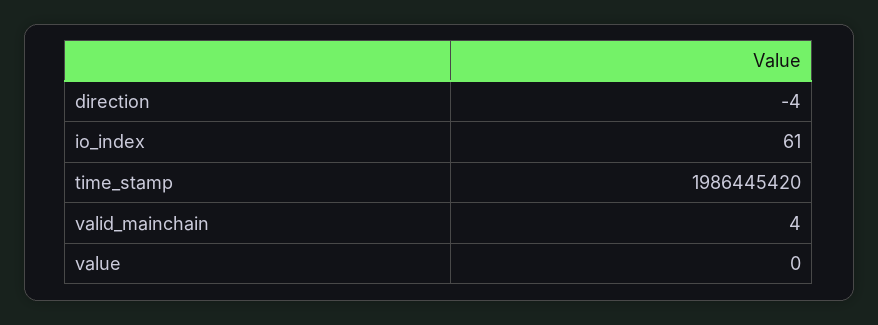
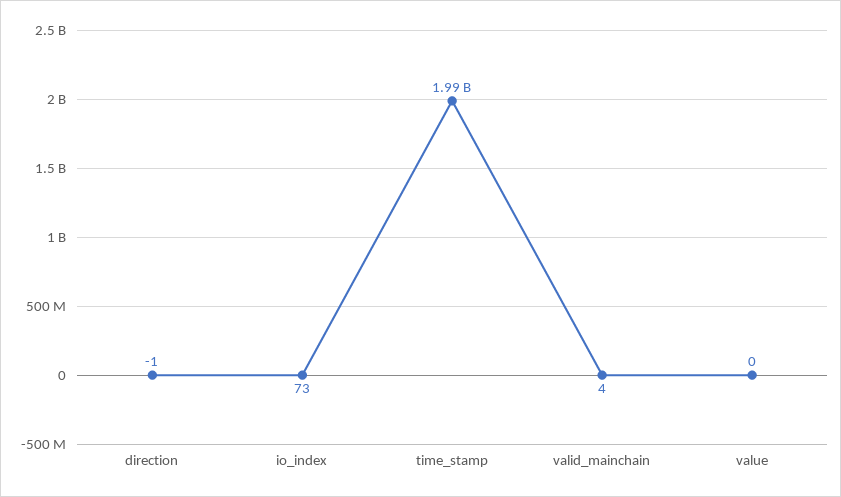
  {
-   "direction": -4,
+   "direction": -1,
-   "io_index": 61,
+   "io_index": 73,
    "time_stamp": 1986445420,
    "valid_mainchain": 4,
    "value": 0
  }

